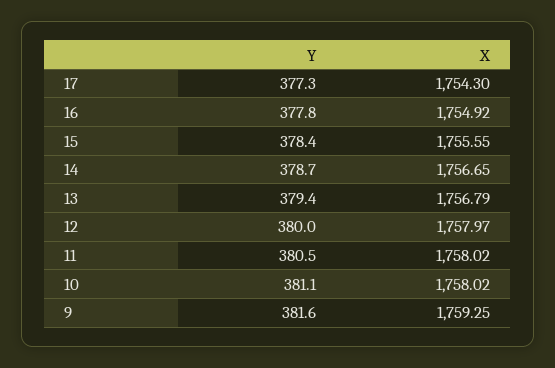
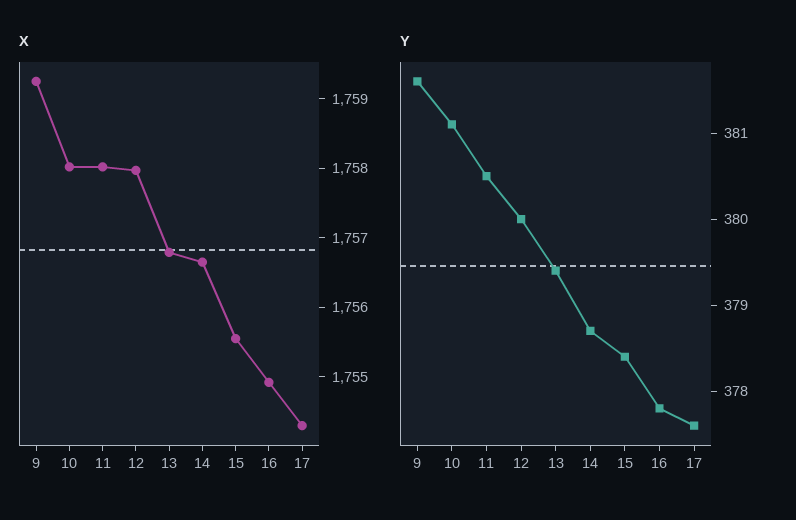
  {
    "Y": {
-     "17": 377.3,
+     "17": 377.6,
      "16": 377.8,
      "15": 378.4,
      "14": 378.7,
      "13": 379.4,
      "12": 380,
      "11": 380.5,
      "10": 381.1,
      "9": 381.6
    },
    "X": {
      "17": 1754.3,
      "16": 1754.92,
      "15": 1755.55,
      "14": 1756.65,
      "13": 1756.79,
      "12": 1757.97,
      "11": 1758.02,
      "10": 1758.02,
      "9": 1759.25
    }
  }

